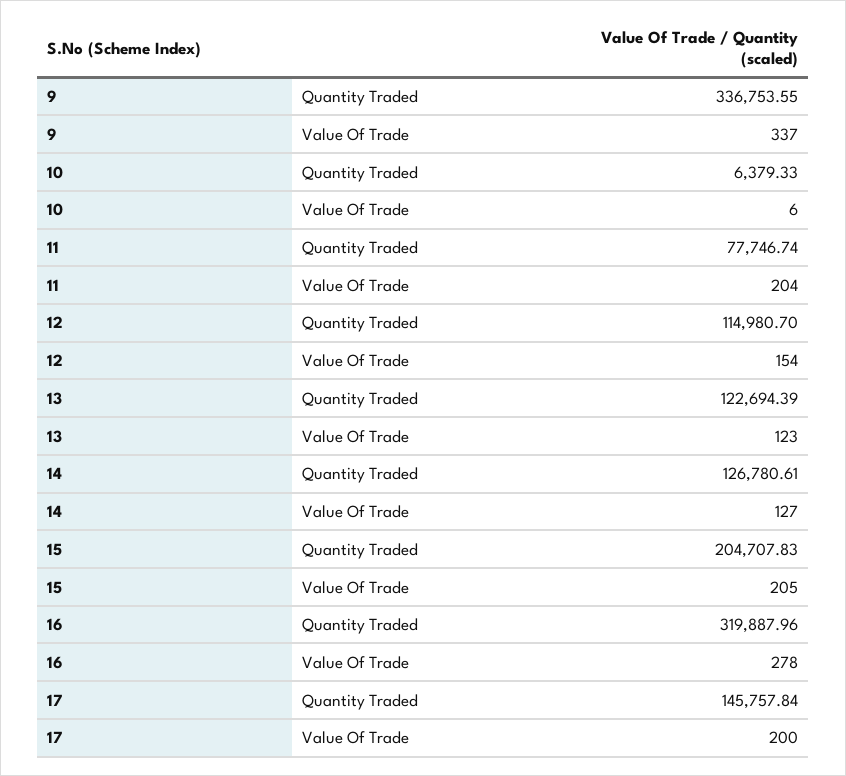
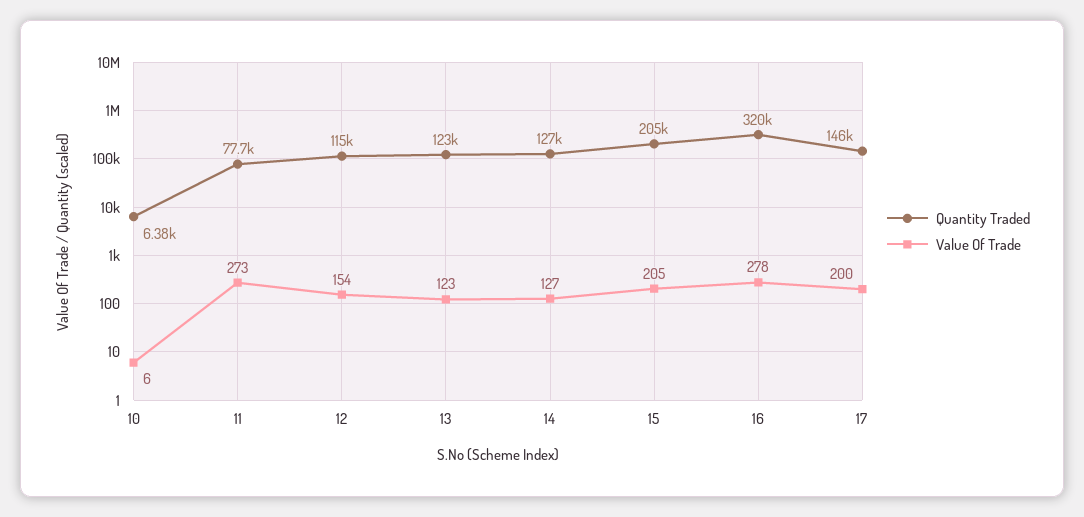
  {
    "Quantity Traded": {
-     "9": 336753.55,
      "10": 6379.33,
      "11": 77746.74,
      "12": 114980.7,
      "13": 122694.39,
      "14": 126780.61,
      "15": 204707.83,
      "16": 319887.96,
      "17": 145757.84
    },
    "Value Of Trade": {
-     "9": 337,
      "10": 6,
-     "11": 204,
+     "11": 273,
      "12": 154,
      "13": 123,
      "14": 127,
      "15": 205,
      "16": 278,
      "17": 200
    }
  }

